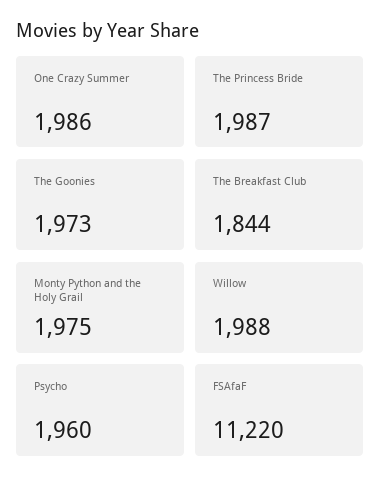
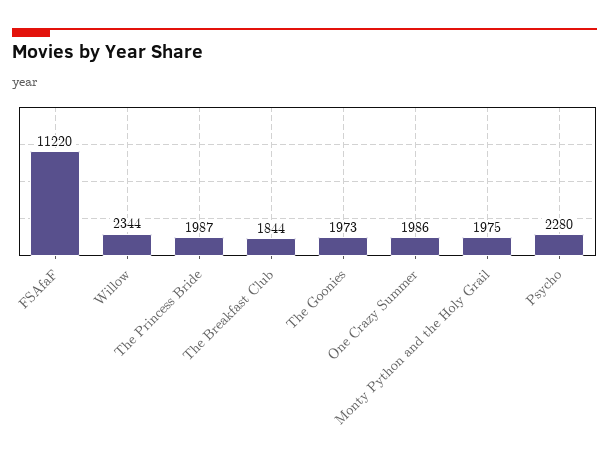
  {
    "One Crazy Summer": 1986,
    "The Princess Bride": 1987,
    "The Goonies": 1973,
    "The Breakfast Club": 1844,
    "Monty Python and the Holy Grail": 1975,
-   "Willow": 1988,
+   "Willow": 2344,
-   "Psycho": 1960,
+   "Psycho": 2280,
    "FSAfaF": 11220
  }

